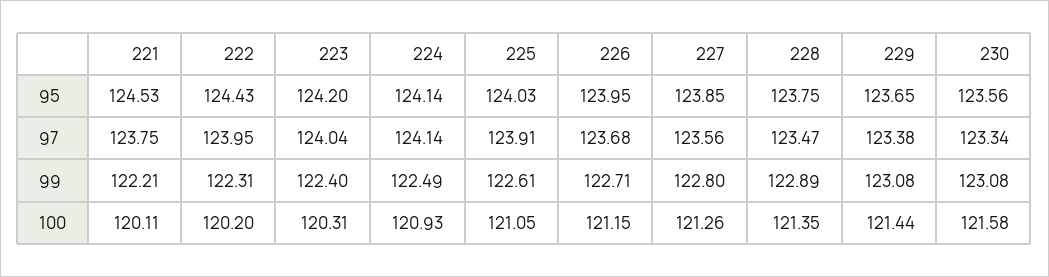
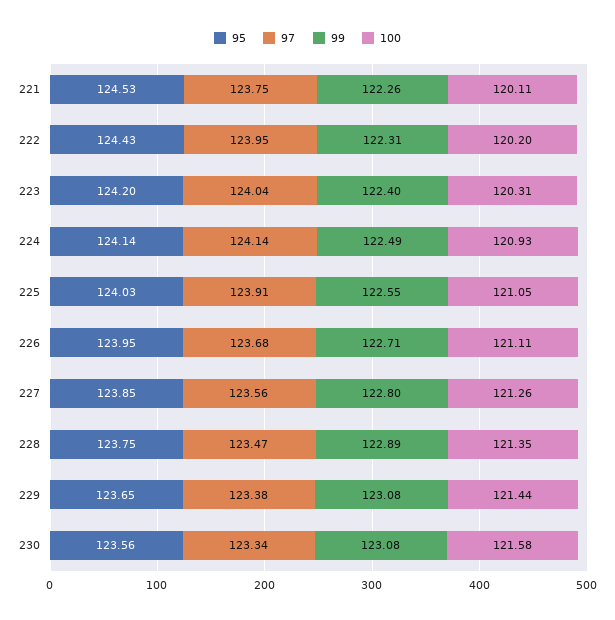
  {
    "95": {
      "221": 124.53,
      "222": 124.43,
      "223": 124.2,
      "224": 124.14,
      "225": 124.03,
      "226": 123.95,
      "227": 123.85,
      "228": 123.75,
      "229": 123.65,
      "230": 123.56
    },
    "97": {
      "221": 123.75,
      "222": 123.95,
      "223": 124.04,
      "224": 124.14,
      "225": 123.91,
      "226": 123.68,
      "227": 123.56,
      "228": 123.47,
      "229": 123.38,
      "230": 123.34
    },
    "99": {
-     "221": 122.21,
+     "221": 122.26,
      "222": 122.31,
      "223": 122.4,
      "224": 122.49,
-     "225": 122.61,
+     "225": 122.55,
      "226": 122.71,
      "227": 122.8,
      "228": 122.89,
      "229": 123.08,
      "230": 123.08
    },
    "100": {
      "221": 120.11,
      "222": 120.2,
      "223": 120.31,
      "224": 120.93,
      "225": 121.05,
-     "226": 121.15,
+     "226": 121.11,
      "227": 121.26,
      "228": 121.35,
      "229": 121.44,
      "230": 121.58
    }
  }

